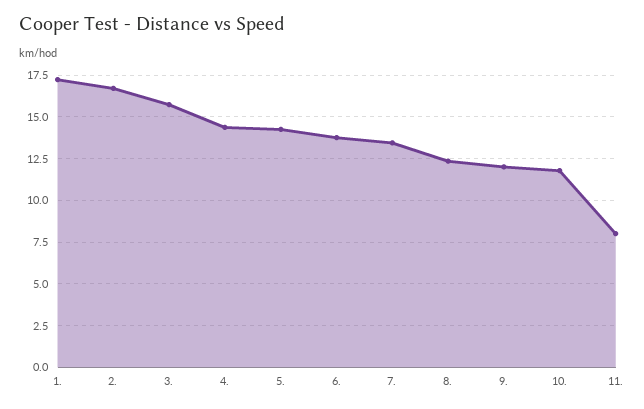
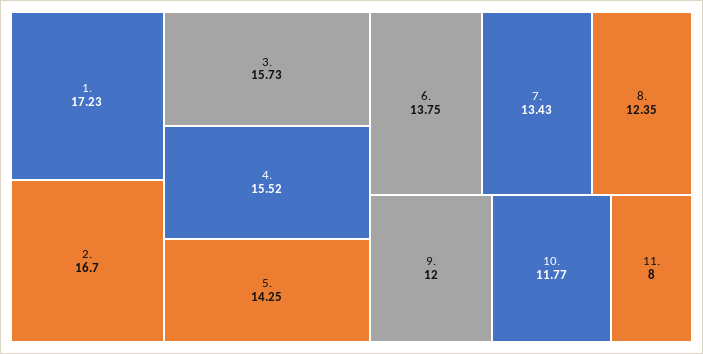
  {
    "1.": 17.23,
    "2.": 16.7,
    "3.": 15.73,
-   "4.": 14.5,
+   "4.": 15.52,
    "5.": 14.25,
    "6.": 13.75,
    "7.": 13.43,
    "8.": 12.35,
    "9.": 12,
    "10.": 11.77,
    "11.": 8
  }

